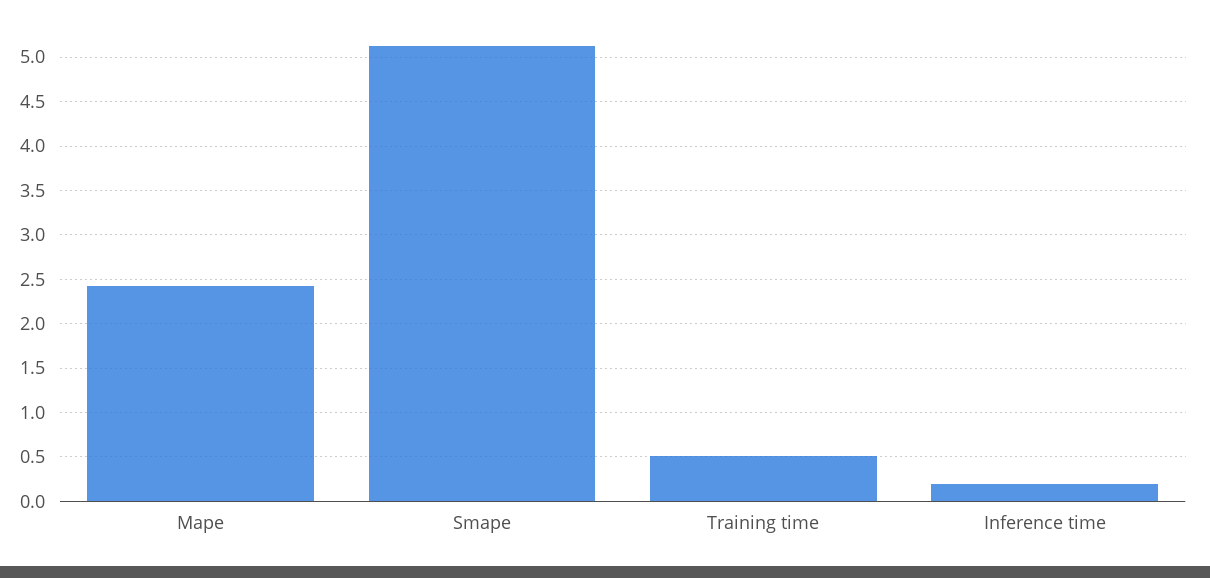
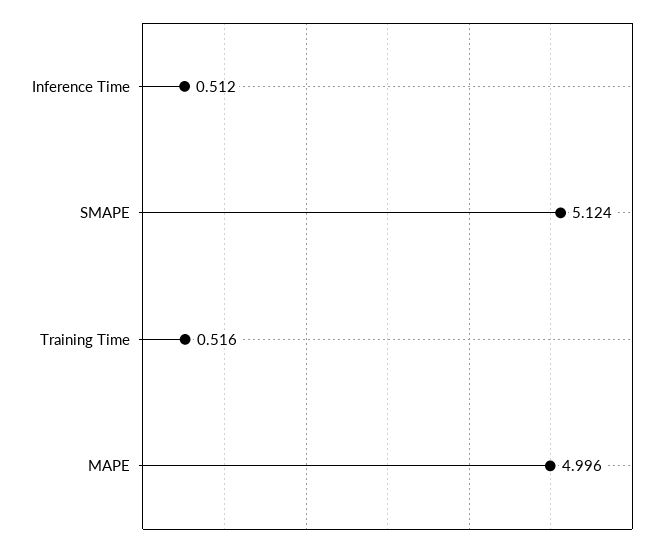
  {
-   "Mape": 2.4,
+   "Mape": 4.996,
    "Smape": 5.124,
    "Training time": 0.516,
-   "Inference time": 0.2
+   "Inference time": 0.512
  }

